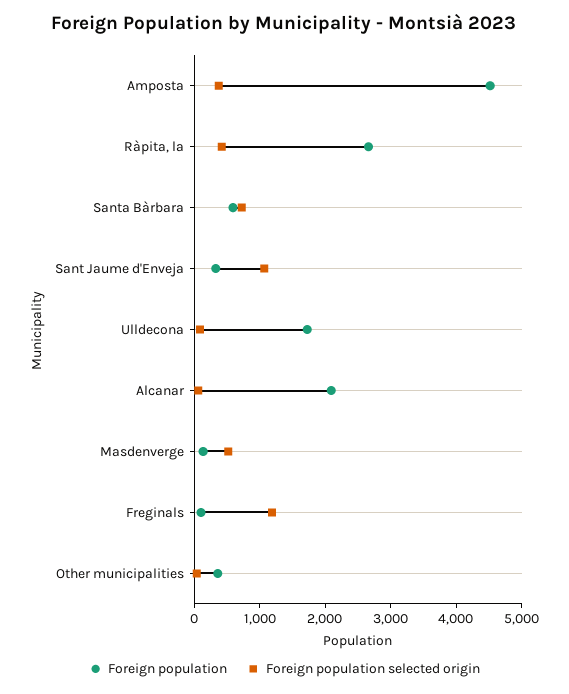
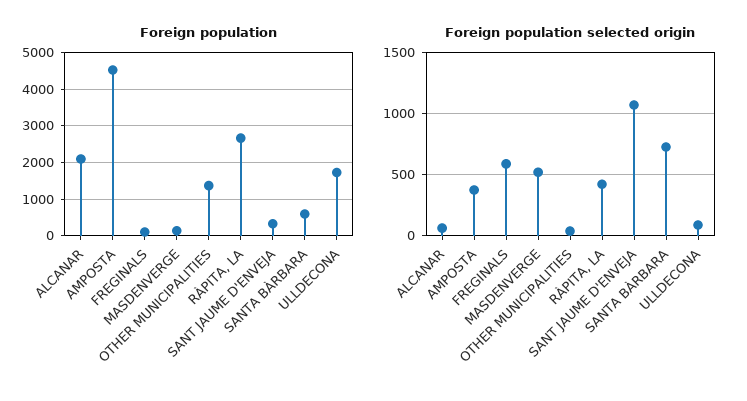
  {
    "Foreign population": {
      "Amposta": 4600,
      "Ràpita, la": 2600,
      "Santa Bàrbara": 600,
      "Sant Jaume d'Enveja": 400,
      "Ulldecona": 1800,
      "Alcanar": 2000,
      "Masdenverge": 200,
      "Freginals": 200,
-     "Other municipalities": 400
+     "Other municipalities": 1400
    },
    "Foreign population selected origin": {
      "Amposta": 350,
      "Ràpita, la": 400,
      "Santa Bàrbara": 750,
      "Sant Jaume d'Enveja": 1050,
      "Ulldecona": 100,
      "Alcanar": 50,
      "Masdenverge": 500,
-     "Freginals": 1200,
+     "Freginals": 600,
      "Other municipalities": 50
    }
  }

